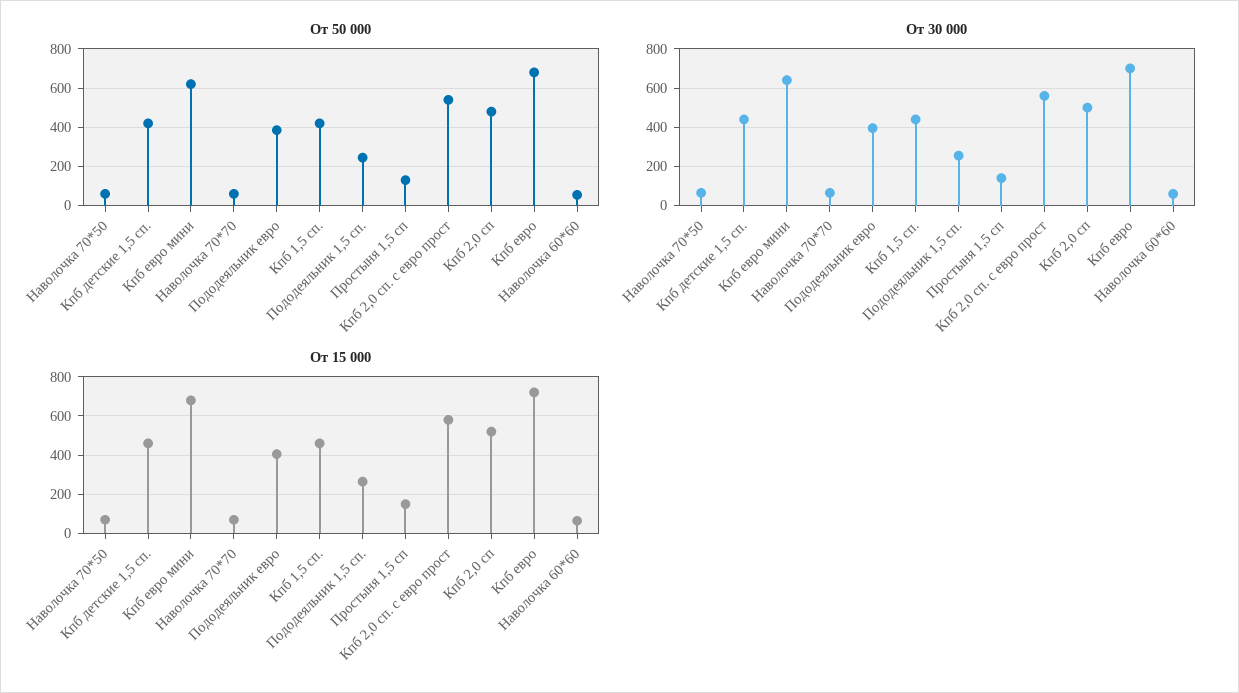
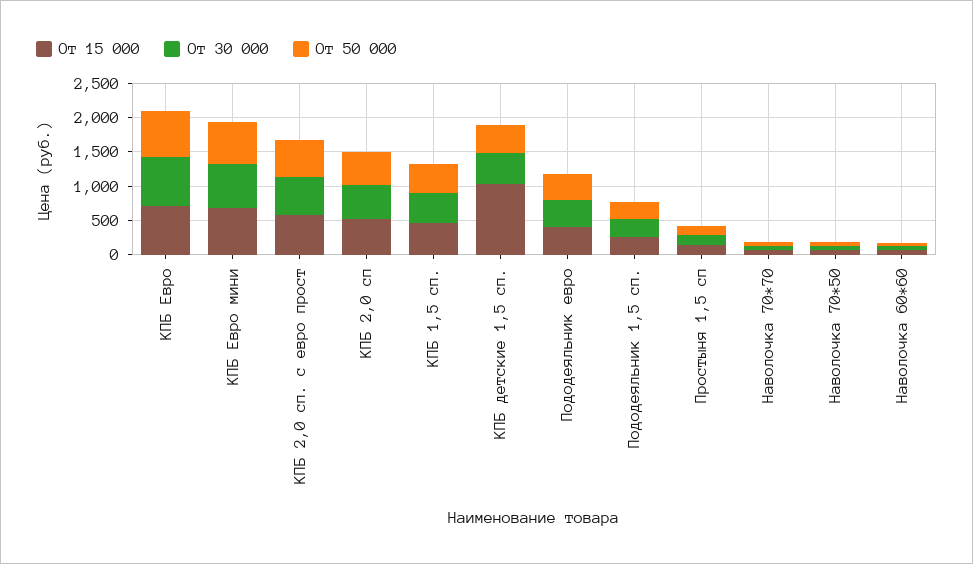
  {
    "От 50 000": {
      "Наволочка 70*50": 50,
      "Кпб детские 1,5 сп.": 400,
      "Кпб евро мини": 600,
      "Наволочка 70*70": 50,
      "Пододеяльник евро": 400,
      "Кпб 1,5 сп.": 400,
      "Пододеяльник 1,5 сп.": 250,
      "Простыня 1,5 сп": 150,
      "Кпб 2,0 сп. с евро прост": 550,
      "Кпб 2,0 сп": 500,
      "Кпб евро": 700,
      "Наволочка 60*60": 50
    },
    "От 30 000": {
      "Наволочка 70*50": 50,
      "Кпб детские 1,5 сп.": 450,
      "Кпб евро мини": 650,
      "Наволочка 70*70": 50,
      "Пододеяльник евро": 400,
      "Кпб 1,5 сп.": 450,
      "Пододеяльник 1,5 сп.": 250,
      "Простыня 1,5 сп": 150,
      "Кпб 2,0 сп. с евро прост": 550,
      "Кпб 2,0 сп": 500,
      "Кпб евро": 700,
      "Наволочка 60*60": 50
    },
    "От 15 000": {
      "Наволочка 70*50": 50,
-     "Кпб детские 1,5 сп.": 450,
+     "Кпб детские 1,5 сп.": 1000,
      "Кпб евро мини": 700,
      "Наволочка 70*70": 50,
      "Пододеяльник евро": 400,
      "Кпб 1,5 сп.": 450,
      "Пододеяльник 1,5 сп.": 250,
      "Простыня 1,5 сп": 150,
      "Кпб 2,0 сп. с евро прост": 600,
      "Кпб 2,0 сп": 500,
      "Кпб евро": 700,
      "Наволочка 60*60": 50
    }
  }

